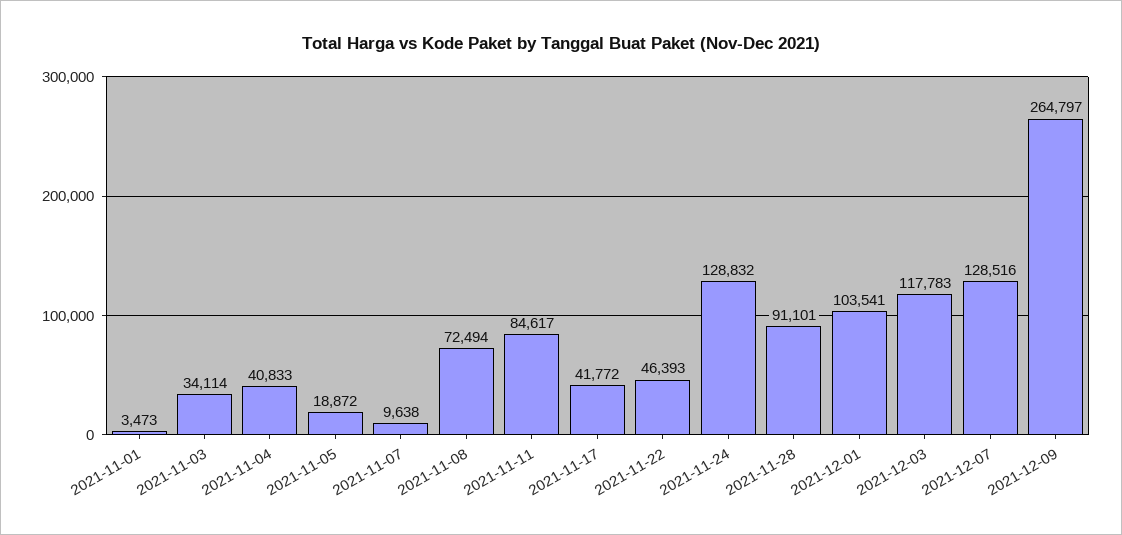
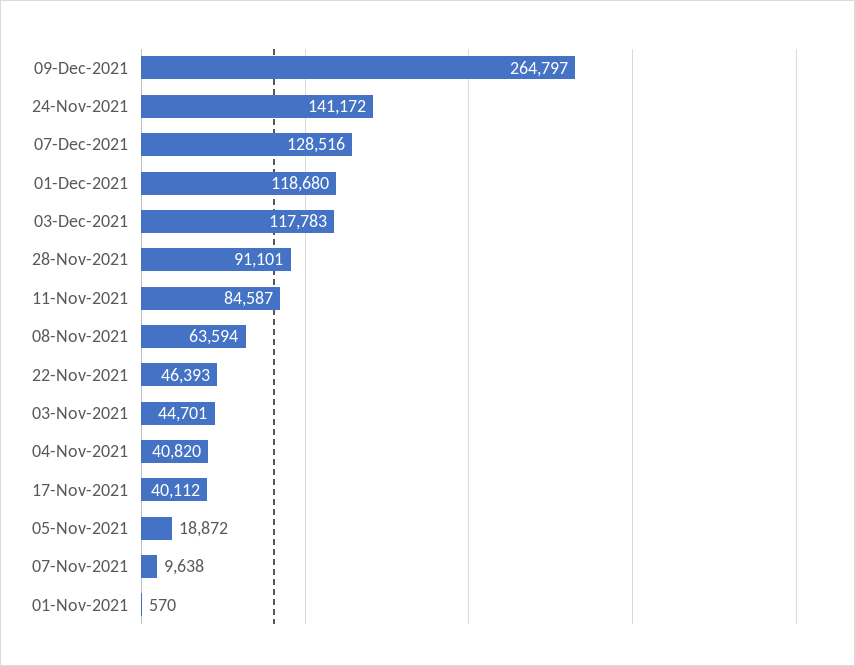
  {
-   "2021-11-01": 3473,
+   "2021-11-01": 570,
-   "2021-11-03": 34114,
+   "2021-11-03": 44701,
-   "2021-11-04": 40833,
+   "2021-11-04": 40820,
    "2021-11-05": 18872,
    "2021-11-07": 9638,
-   "2021-11-08": 72494,
+   "2021-11-08": 63594,
-   "2021-11-11": 84617,
+   "2021-11-11": 84587,
-   "2021-11-17": 41772,
+   "2021-11-17": 40112,
    "2021-11-22": 46393,
-   "2021-11-24": 128832,
+   "2021-11-24": 141172,
    "2021-11-28": 91101,
-   "2021-12-01": 103541,
+   "2021-12-01": 118680,
    "2021-12-03": 117783,
    "2021-12-07": 128516,
    "2021-12-09": 264797
  }

